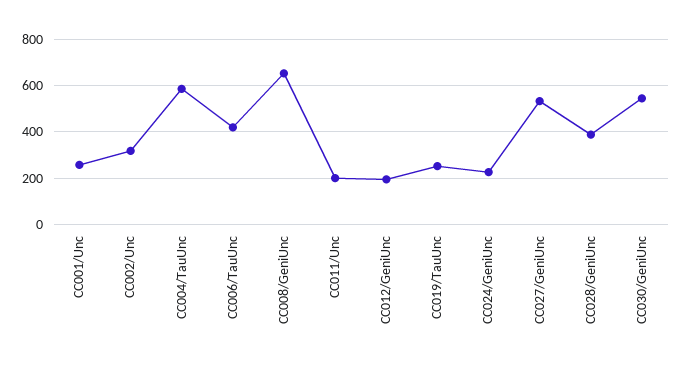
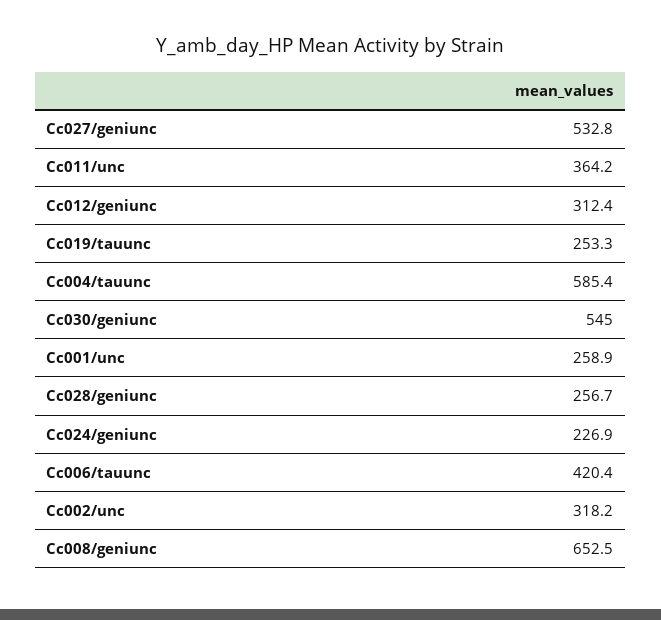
  {
    "CC001/Unc": 258.9,
    "CC002/Unc": 318.2,
    "CC004/TauUnc": 585.4,
    "CC006/TauUnc": 420.4,
    "CC008/GeniUnc": 652.5,
-   "CC011/Unc": 200,
+   "CC011/Unc": 364.2,
-   "CC012/GeniUnc": 200,
+   "CC012/GeniUnc": 312.4,
    "CC019/TauUnc": 253.3,
    "CC024/GeniUnc": 226.9,
    "CC027/GeniUnc": 532.8,
-   "CC028/GeniUnc": 400,
+   "CC028/GeniUnc": 256.7,
    "CC030/GeniUnc": 545
  }

